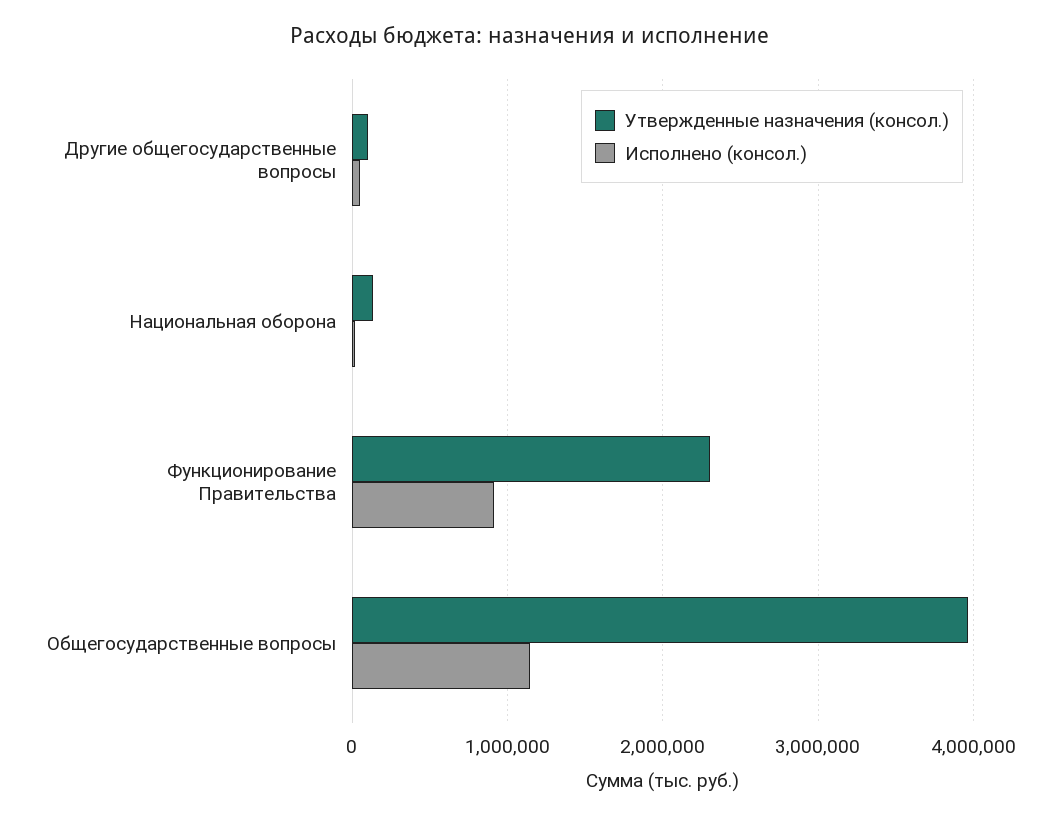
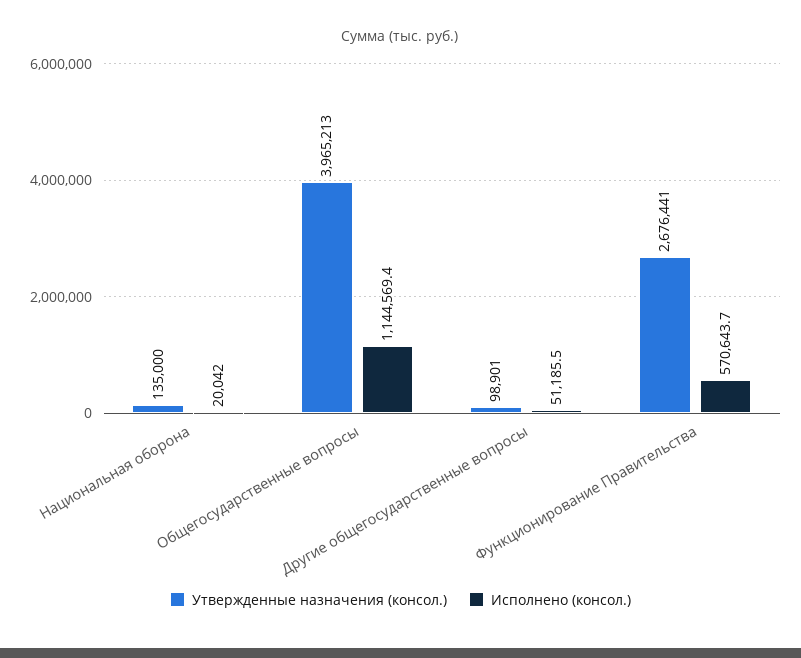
  {
    "Утвержденные назначения (консол.)": {
      "Другие общегосударственные вопросы": 98901,
      "Национальная оборона": 135000,
-     "Функционирование Правительства": 2300000,
+     "Функционирование Правительства": 2676441,
      "Общегосударственные вопросы": 3965213
    },
    "Исполнено (консол.)": {
      "Другие общегосударственные вопросы": 51185.5,
      "Национальная оборона": 20042,
-     "Функционирование Правительства": 900000,
+     "Функционирование Правительства": 570643.7,
      "Общегосударственные вопросы": 1144569.4
    }
  }

